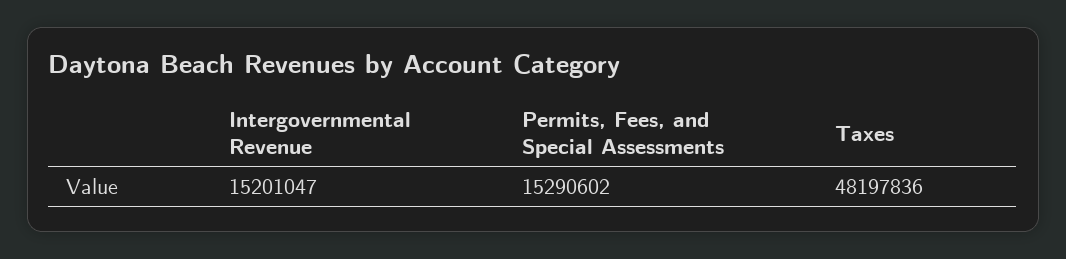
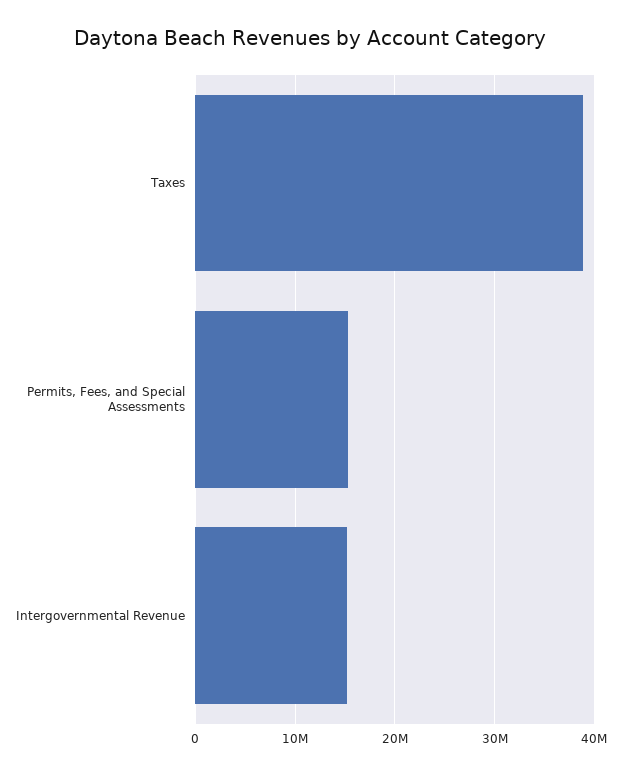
  {
    "Intergovernmental Revenue": 15201047,
    "Permits, Fees, and Special Assessments": 15290602,
-   "Taxes": 48197836
+   "Taxes": 39000000
  }

